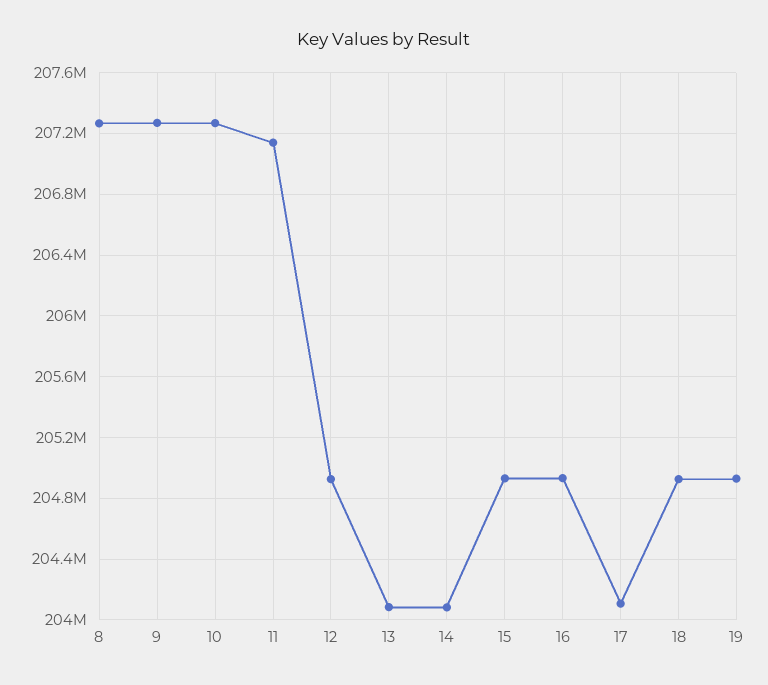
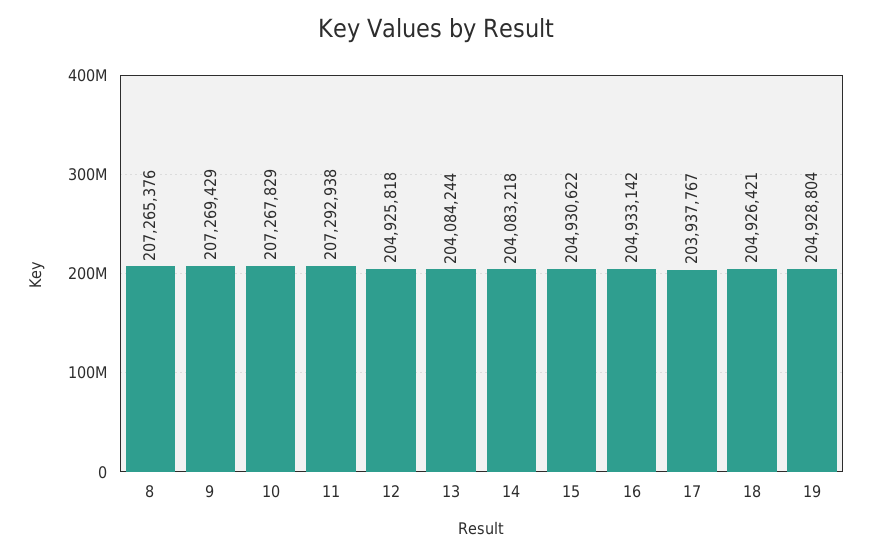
  {
    "8": 207265376,
    "9": 207269429,
    "10": 207267829,
-   "11": 207150000,
+   "11": 207292938,
    "12": 204925818,
    "13": 204084244,
    "14": 204083218,
    "15": 204930622,
    "16": 204933142,
-   "17": 204100000,
+   "17": 203937767,
    "18": 204926421,
    "19": 204928804
  }

